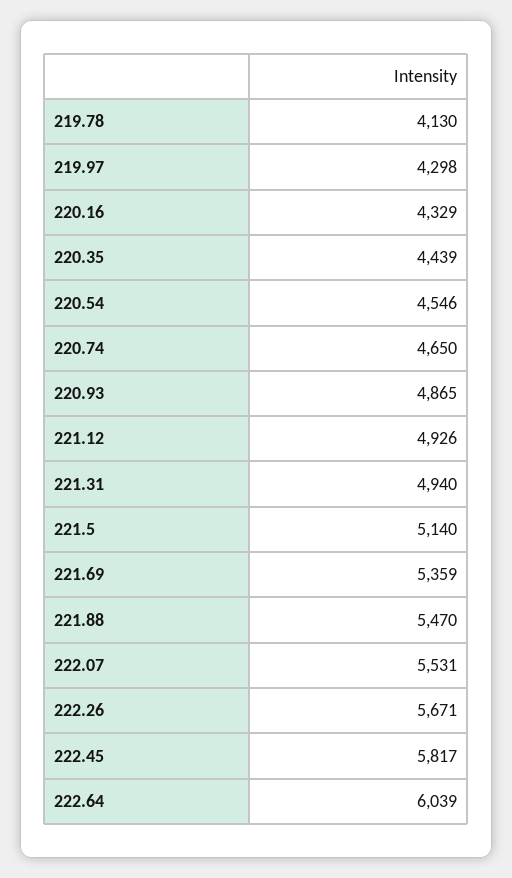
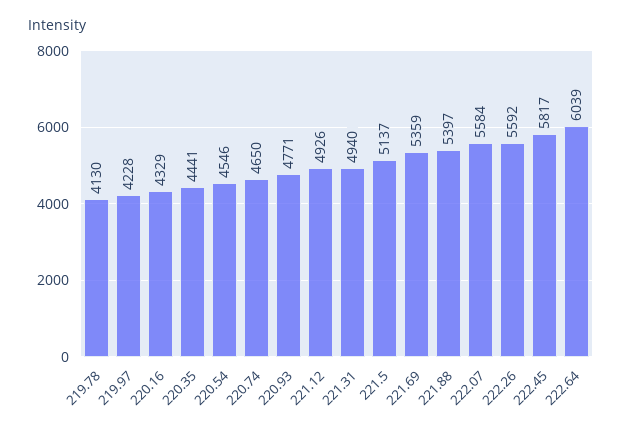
  {
    "219.78": 4130,
-   "219.97": 4298,
+   "219.97": 4228,
    "220.16": 4329,
-   "220.35": 4439,
+   "220.35": 4441,
    "220.54": 4546,
    "220.74": 4650,
-   "220.93": 4865,
+   "220.93": 4771,
    "221.12": 4926,
    "221.31": 4940,
-   "221.5": 5140,
+   "221.5": 5137,
    "221.69": 5359,
-   "221.88": 5470,
+   "221.88": 5397,
-   "222.07": 5531,
+   "222.07": 5584,
-   "222.26": 5671,
+   "222.26": 5592,
    "222.45": 5817,
    "222.64": 6039
  }

